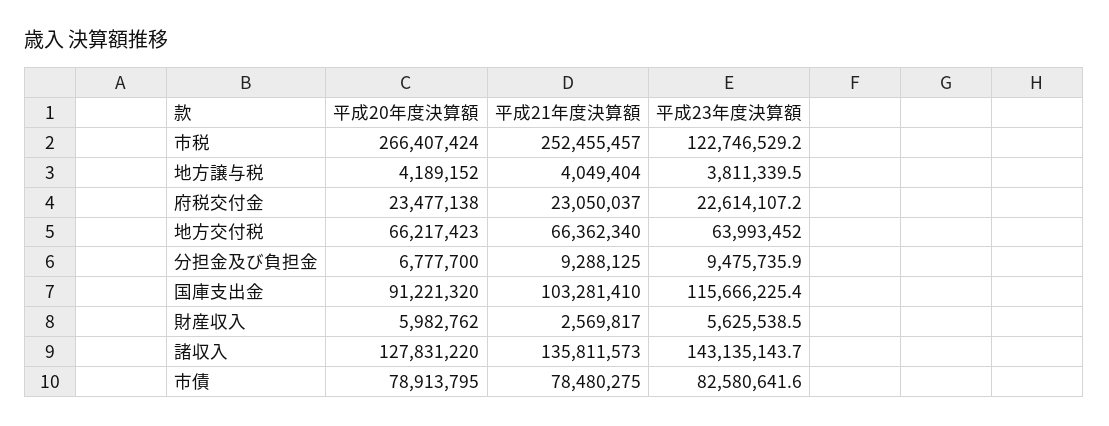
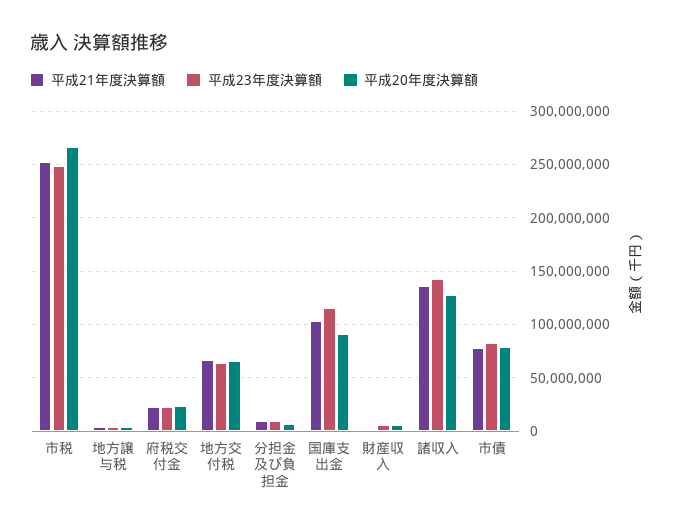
  {
    "平成20年度決算額": {
      "市税": 266407424,
      "地方譲与税": 4189152,
      "府税交付金": 23477138,
      "地方交付税": 66217423,
      "分担金及び負担金": 6777700,
      "国庫支出金": 91221320,
      "財産収入": 5982762,
      "諸収入": 127831220,
      "市債": 78913795
    },
    "平成21年度決算額": {
      "市税": 252455457,
      "地方譲与税": 4049404,
      "府税交付金": 23050037,
      "地方交付税": 66362340,
      "分担金及び負担金": 9288125,
      "国庫支出金": 103281410,
      "財産収入": 2569817,
      "諸収入": 135811573,
      "市債": 78480275
    },
    "平成23年度決算額": {
-     "市税": 122746529.2,
+     "市税": 250000000,
      "地方譲与税": 3811339.5,
      "府税交付金": 22614107.2,
      "地方交付税": 63993452,
      "分担金及び負担金": 9475735.9,
      "国庫支出金": 115666225.4,
      "財産収入": 5625538.5,
      "諸収入": 143135143.7,
      "市債": 82580641.6
    }
  }

